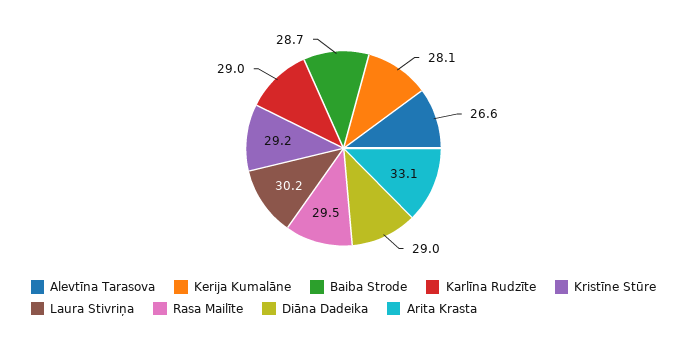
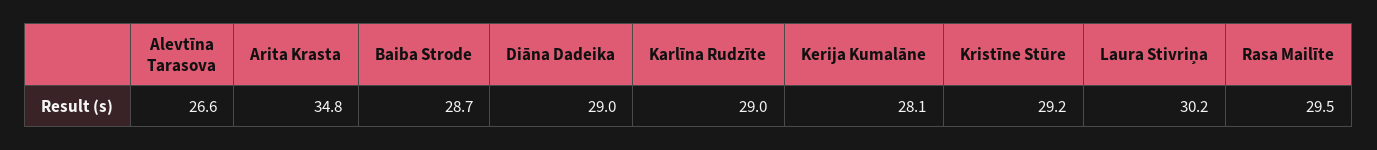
  {
    "Alevtīna Tarasova": 26.6,
    "Kerija Kumalāne": 28.1,
    "Baiba Strode": 28.7,
    "Karlīna Rudzīte": 29,
    "Kristīne Stūre": 29.2,
    "Laura Stivriņa": 30.2,
    "Rasa Mailīte": 29.5,
    "Diāna Dadeika": 29,
-   "Arita Krasta": 33.1
+   "Arita Krasta": 34.8
  }

